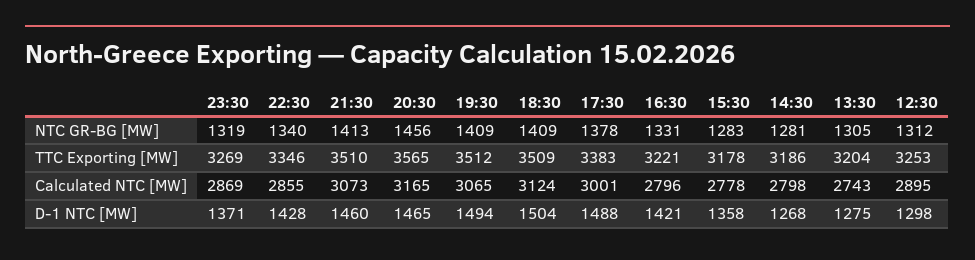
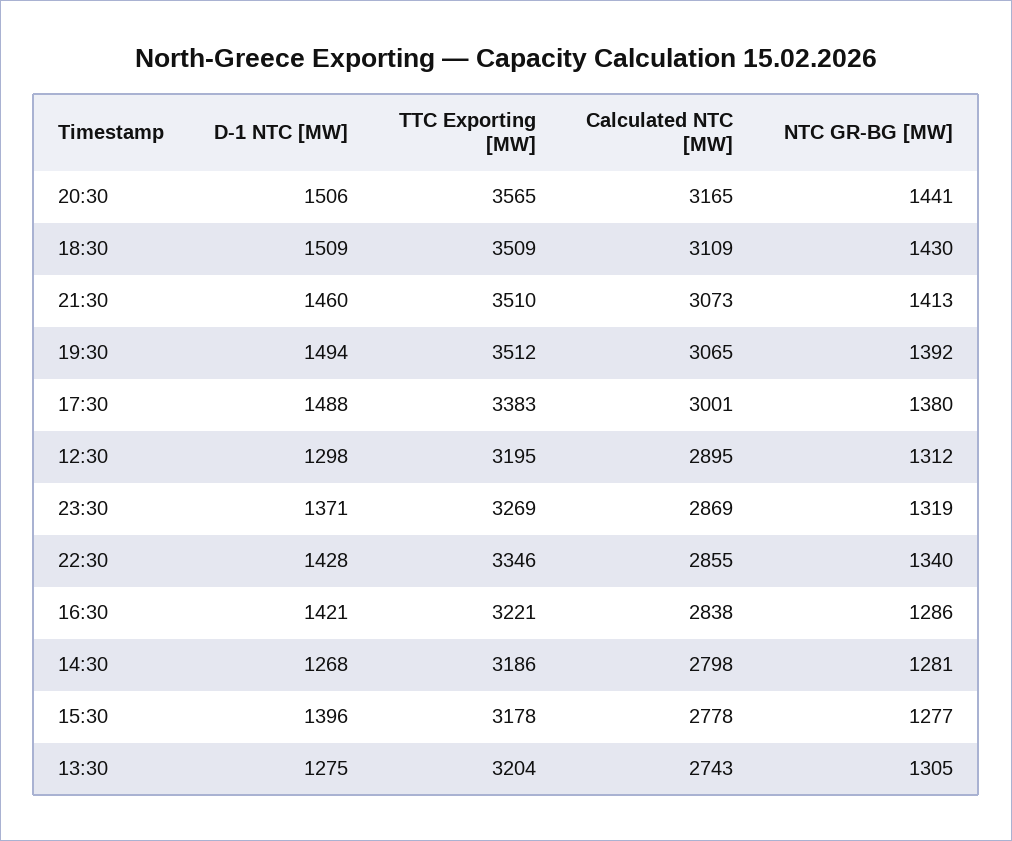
  {
    "23:30": {
      "NTC GR-BG [MW]": 1319,
      "TTC Exporting [MW]": 3269,
      "Calculated NTC [MW]": 2869,
      "D-1 NTC [MW]": 1371
    },
    "22:30": {
      "NTC GR-BG [MW]": 1340,
      "TTC Exporting [MW]": 3346,
      "Calculated NTC [MW]": 2855,
      "D-1 NTC [MW]": 1428
    },
    "21:30": {
      "NTC GR-BG [MW]": 1413,
      "TTC Exporting [MW]": 3510,
      "Calculated NTC [MW]": 3073,
      "D-1 NTC [MW]": 1460
    },
    "20:30": {
-     "NTC GR-BG [MW]": 1456,
+     "NTC GR-BG [MW]": 1441,
      "TTC Exporting [MW]": 3565,
      "Calculated NTC [MW]": 3165,
-     "D-1 NTC [MW]": 1465
+     "D-1 NTC [MW]": 1506
    },
    "19:30": {
-     "NTC GR-BG [MW]": 1409,
+     "NTC GR-BG [MW]": 1392,
      "TTC Exporting [MW]": 3512,
      "Calculated NTC [MW]": 3065,
      "D-1 NTC [MW]": 1494
    },
    "18:30": {
-     "NTC GR-BG [MW]": 1409,
+     "NTC GR-BG [MW]": 1430,
      "TTC Exporting [MW]": 3509,
-     "Calculated NTC [MW]": 3124,
+     "Calculated NTC [MW]": 3109,
-     "D-1 NTC [MW]": 1504
+     "D-1 NTC [MW]": 1509
    },
    "17:30": {
-     "NTC GR-BG [MW]": 1378,
+     "NTC GR-BG [MW]": 1380,
      "TTC Exporting [MW]": 3383,
      "Calculated NTC [MW]": 3001,
      "D-1 NTC [MW]": 1488
    },
    "16:30": {
-     "NTC GR-BG [MW]": 1331,
+     "NTC GR-BG [MW]": 1286,
      "TTC Exporting [MW]": 3221,
-     "Calculated NTC [MW]": 2796,
+     "Calculated NTC [MW]": 2838,
      "D-1 NTC [MW]": 1421
    },
    "15:30": {
-     "NTC GR-BG [MW]": 1283,
+     "NTC GR-BG [MW]": 1277,
      "TTC Exporting [MW]": 3178,
      "Calculated NTC [MW]": 2778,
-     "D-1 NTC [MW]": 1358
+     "D-1 NTC [MW]": 1396
    },
    "14:30": {
      "NTC GR-BG [MW]": 1281,
      "TTC Exporting [MW]": 3186,
      "Calculated NTC [MW]": 2798,
      "D-1 NTC [MW]": 1268
    },
    "13:30": {
      "NTC GR-BG [MW]": 1305,
      "TTC Exporting [MW]": 3204,
      "Calculated NTC [MW]": 2743,
      "D-1 NTC [MW]": 1275
    },
    "12:30": {
      "NTC GR-BG [MW]": 1312,
-     "TTC Exporting [MW]": 3253,
+     "TTC Exporting [MW]": 3195,
      "Calculated NTC [MW]": 2895,
      "D-1 NTC [MW]": 1298
    }
  }

